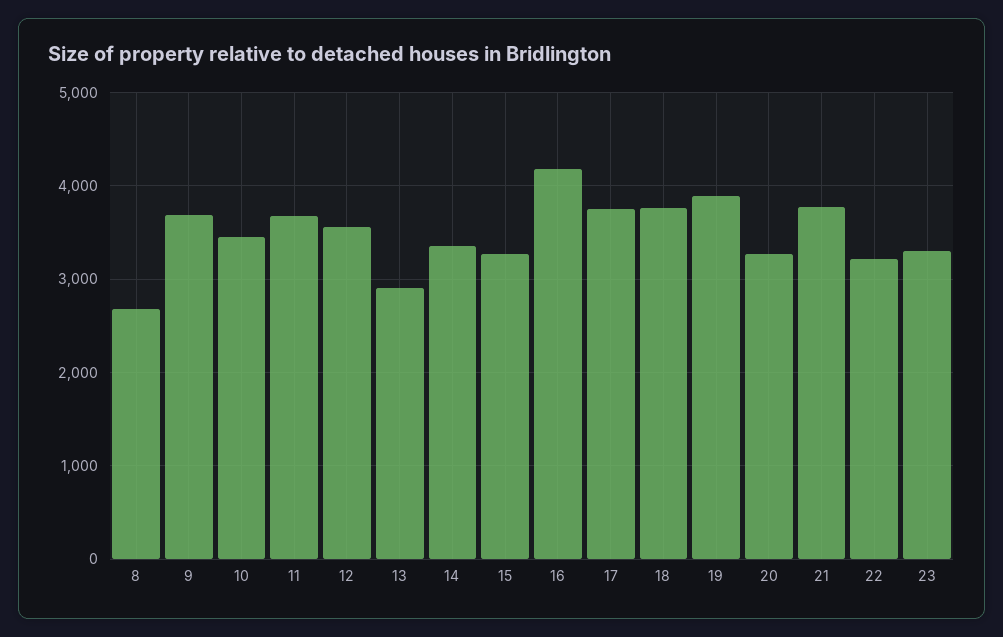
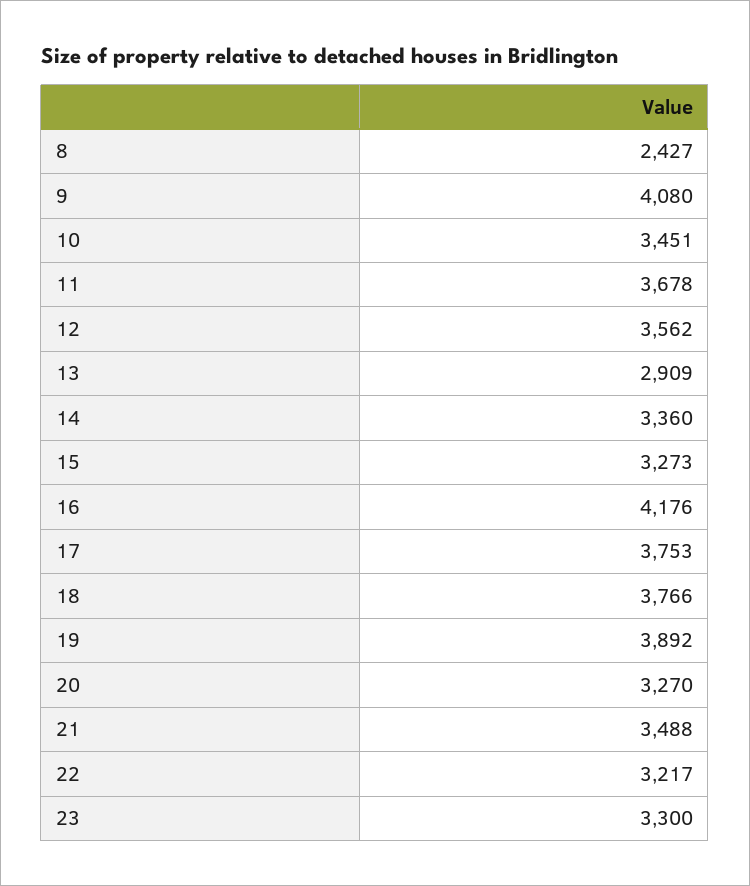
  {
-   "8": 2700,
+   "8": 2427,
-   "9": 3700,
+   "9": 4080,
    "10": 3451,
    "11": 3678,
    "12": 3562,
    "13": 2909,
    "14": 3360,
    "15": 3273,
    "16": 4176,
    "17": 3753,
    "18": 3766,
    "19": 3892,
    "20": 3270,
-   "21": 3800,
+   "21": 3488,
    "22": 3217,
    "23": 3300
  }

